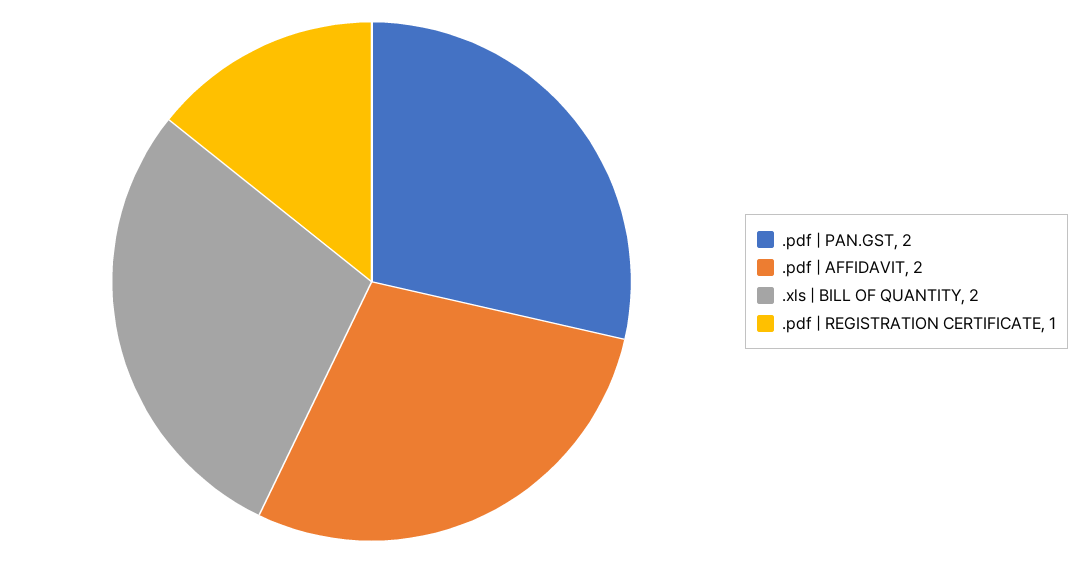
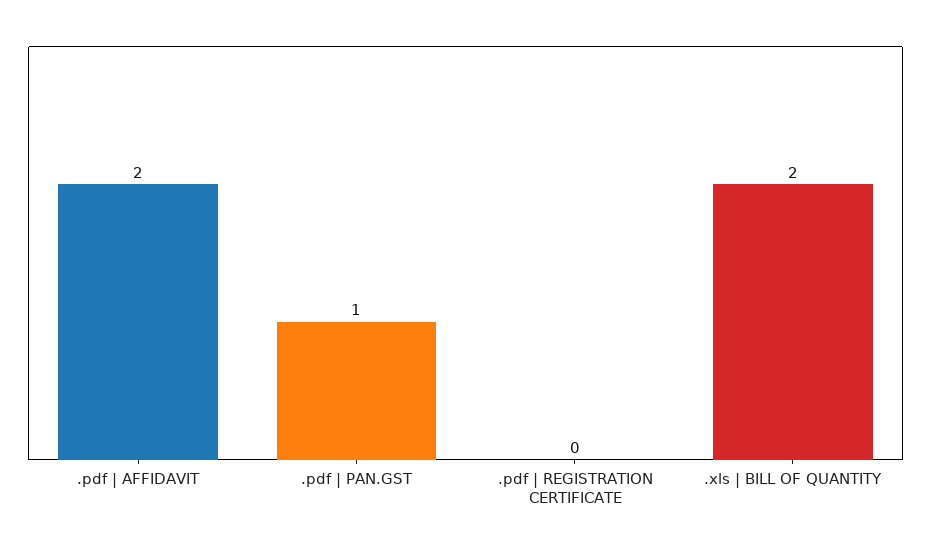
  {
-   ".pdf | PAN.GST": 2,
+   ".pdf | PAN.GST": 1,
    ".pdf | AFFIDAVIT": 2,
    ".xls | BILL OF QUANTITY": 2,
-   ".pdf | REGISTRATION CERTIFICATE": 1
+   ".pdf | REGISTRATION CERTIFICATE": 0
  }

